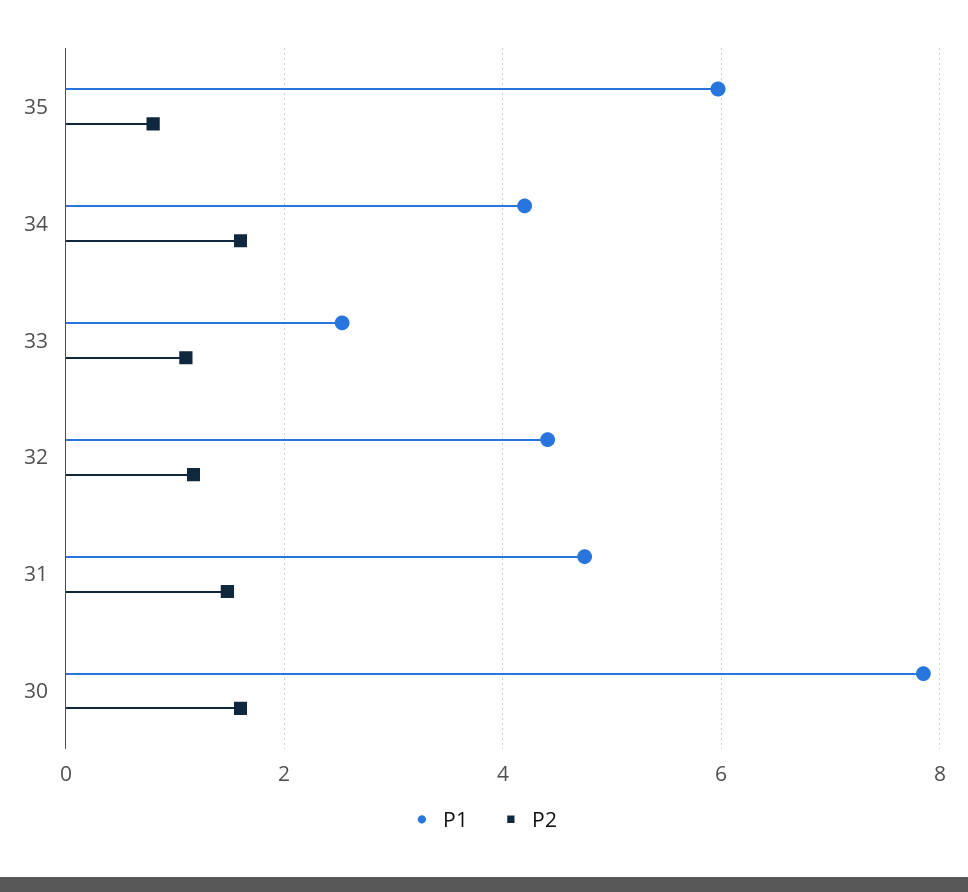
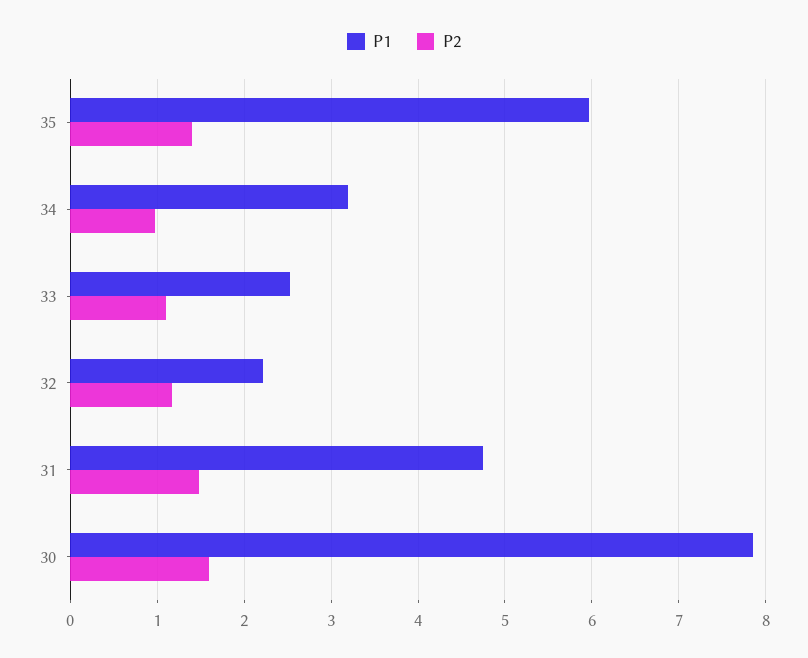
  {
    "P1": {
      "35": 6,
-     "34": 4.2,
+     "34": 3.2,
      "33": 2.5,
-     "32": 4.4,
+     "32": 2.2,
      "31": 4.8,
      "30": 7.9
    },
    "P2": {
-     "35": 0.8,
+     "35": 1.4,
-     "34": 1.6,
+     "34": 1,
      "33": 1.1,
      "32": 1.2,
      "31": 1.5,
      "30": 1.6
    }
  }

